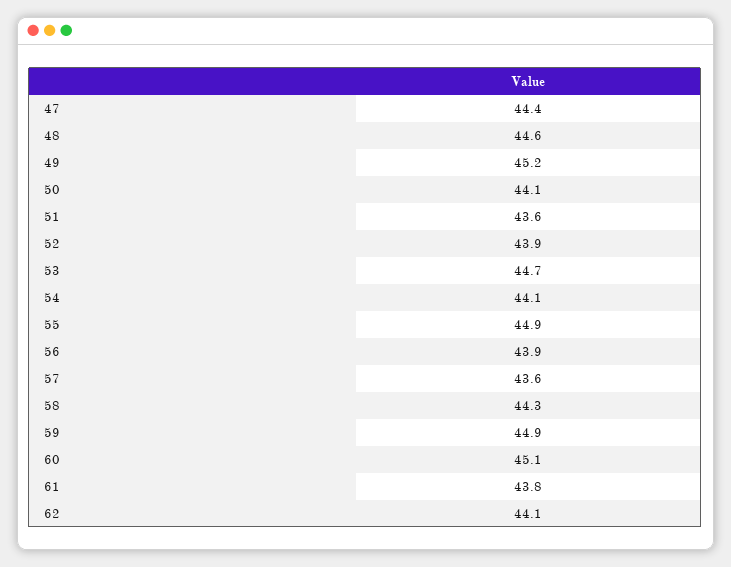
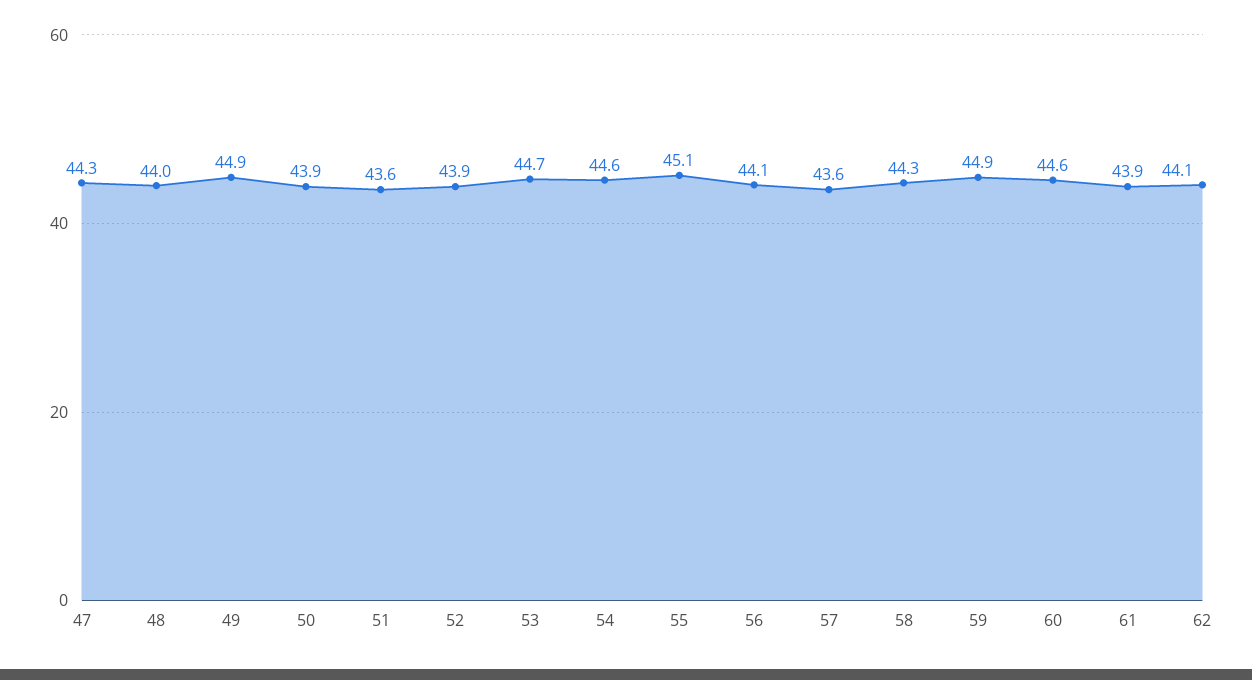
  {
-   "47": 44.4,
+   "47": 44.3,
-   "48": 44.6,
+   "48": 44,
-   "49": 45.2,
+   "49": 44.9,
-   "50": 44.1,
+   "50": 43.9,
    "51": 43.6,
    "52": 43.9,
    "53": 44.7,
-   "54": 44.1,
+   "54": 44.6,
-   "55": 44.9,
+   "55": 45.1,
-   "56": 43.9,
+   "56": 44.1,
    "57": 43.6,
    "58": 44.3,
    "59": 44.9,
-   "60": 45.1,
+   "60": 44.6,
-   "61": 43.8,
+   "61": 43.9,
    "62": 44.1
  }

